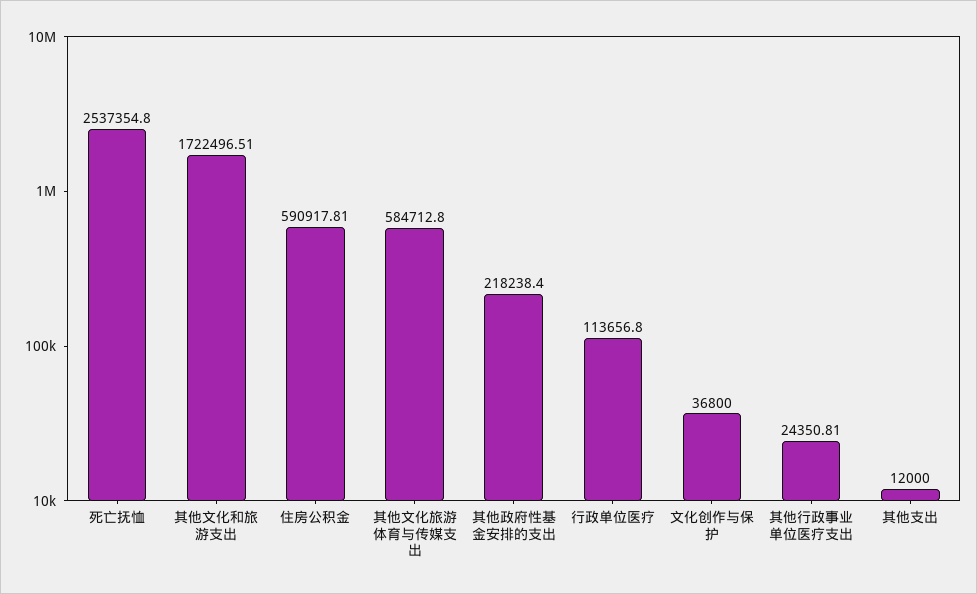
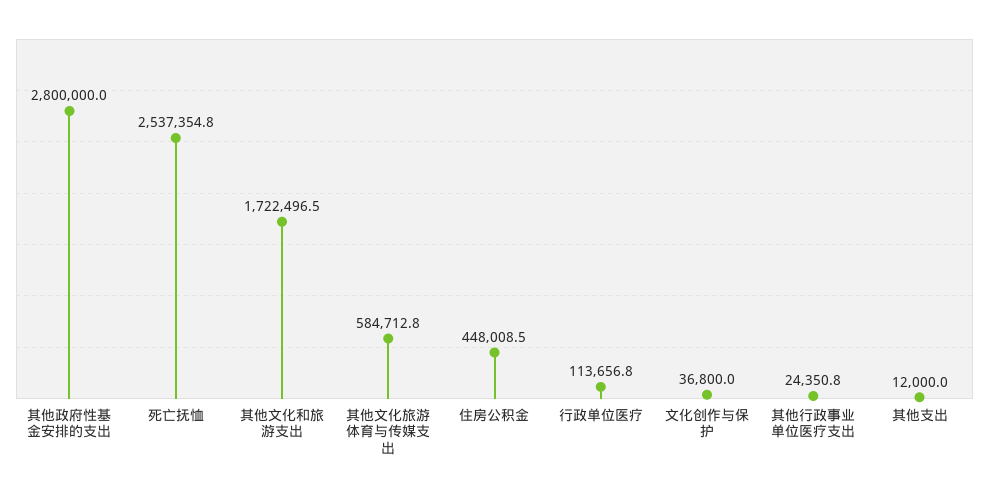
  {
    "死亡抚恤": 2537354.8,
    "其他文化和旅游支出": 1722496.51,
-   "住房公积金": 590917.81,
+   "住房公积金": 448008.5,
    "其他文化旅游体育与传媒支出": 584712.8,
-   "其他政府性基金安排的支出": 218238.4,
+   "其他政府性基金安排的支出": 2800000,
    "行政单位医疗": 113656.8,
    "文化创作与保护": 36800,
    "其他行政事业单位医疗支出": 24350.81,
    "其他支出": 12000
  }

